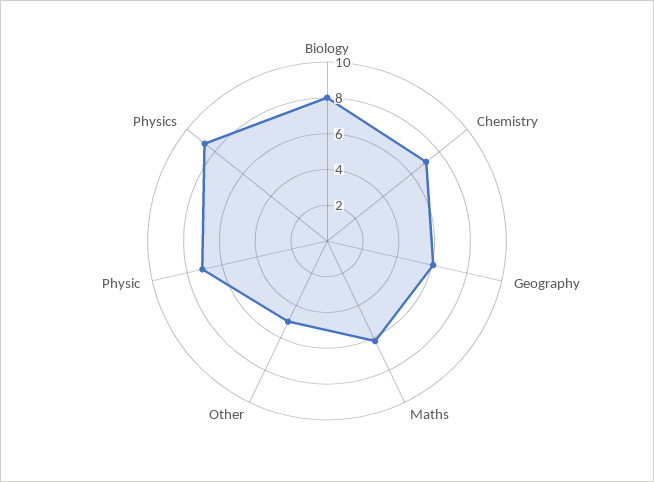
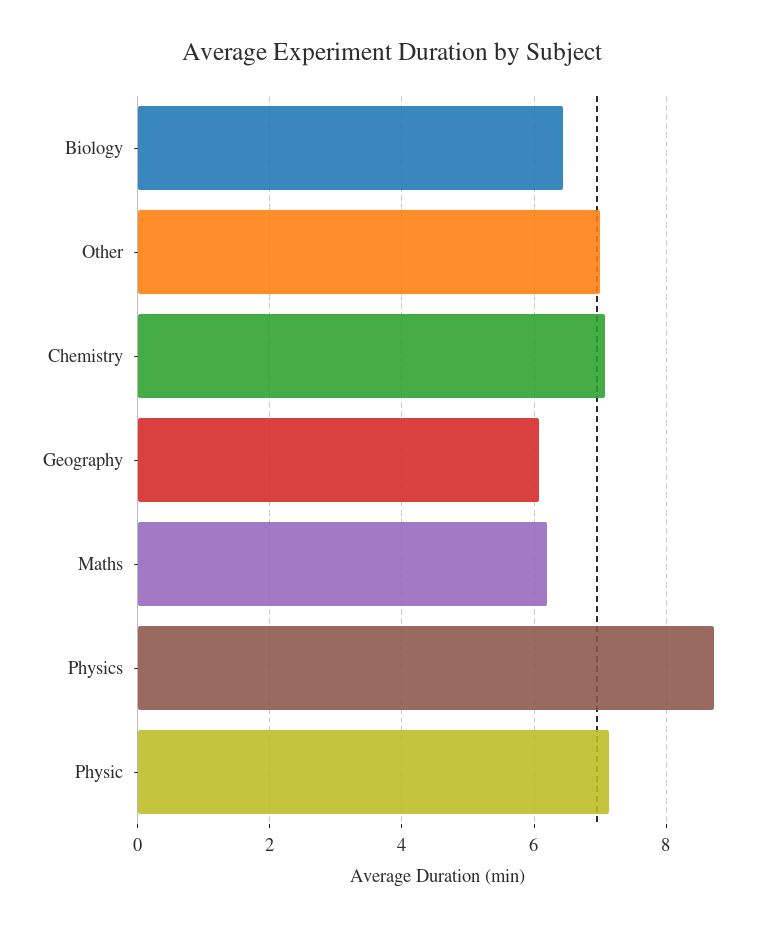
  {
-   "Biology": 8,
+   "Biology": 6.4,
    "Chemistry": 7,
    "Geography": 6,
    "Maths": 6.2,
-   "Other": 5,
+   "Other": 7,
    "Physic": 7.2,
    "Physics": 8.8
  }

